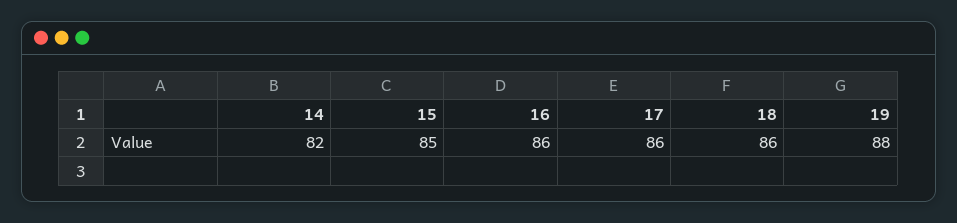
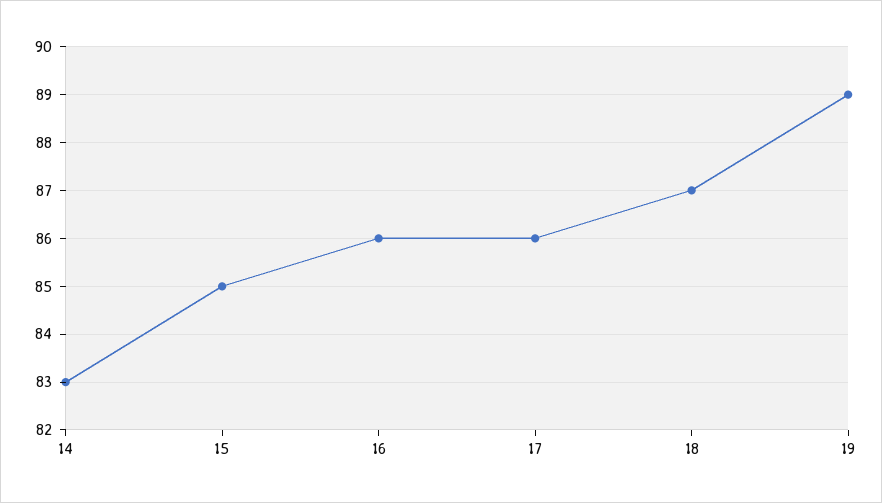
  {
-   "14": 82,
+   "14": 83,
    "15": 85,
    "16": 86,
    "17": 86,
-   "18": 86,
+   "18": 87,
-   "19": 88
+   "19": 89
  }

